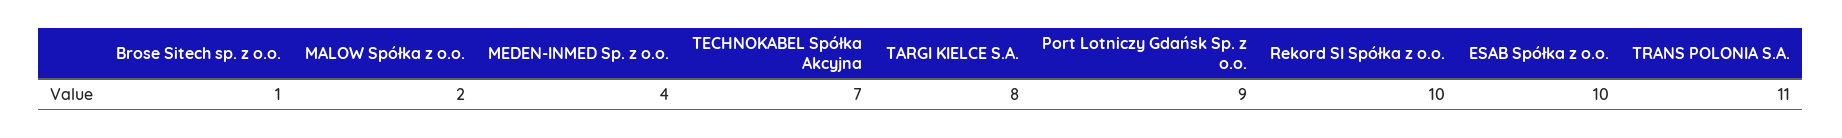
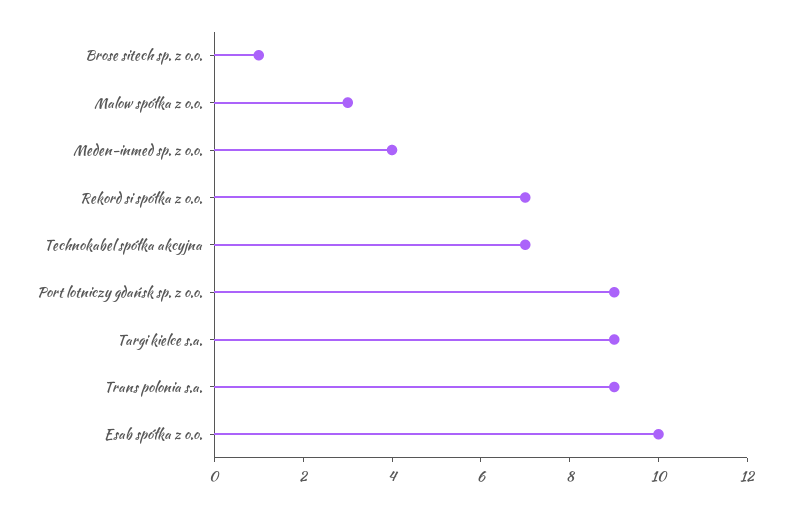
  {
    "Brose Sitech sp. z o.o.": 1,
-   "MALOW Spółka z o.o.": 2,
+   "MALOW Spółka z o.o.": 3,
    "MEDEN-INMED Sp. z o.o.": 4,
    "TECHNOKABEL Spółka Akcyjna": 7,
-   "TARGI KIELCE S.A.": 8,
+   "TARGI KIELCE S.A.": 9,
    "Port Lotniczy Gdańsk Sp. z o.o.": 9,
-   "Rekord SI Spółka z o.o.": 10,
+   "Rekord SI Spółka z o.o.": 7,
    "ESAB Spółka z o.o.": 10,
-   "TRANS POLONIA S.A.": 11
+   "TRANS POLONIA S.A.": 9
  }

